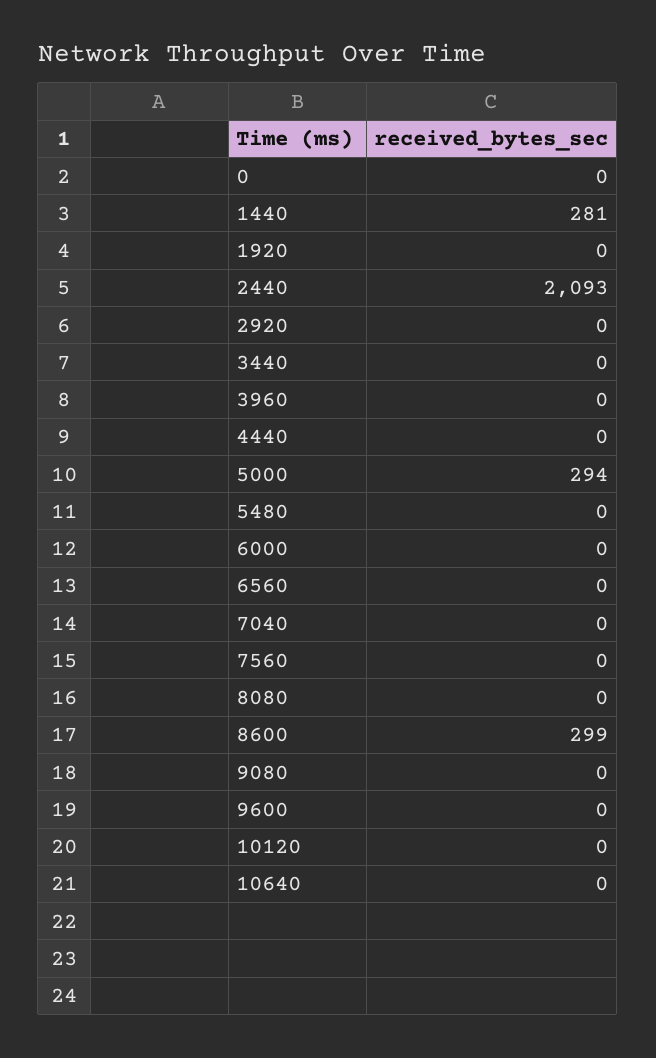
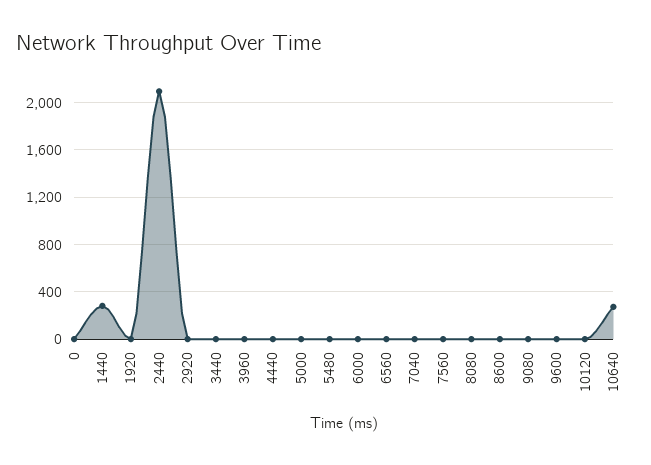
  {
    "0": 0,
    "1440": 281,
    "1920": 0,
    "2440": 2093,
    "2920": 0,
    "3440": 0,
    "3960": 0,
    "4440": 0,
-   "5000": 294,
+   "5000": 0,
    "5480": 0,
    "6000": 0,
    "6560": 0,
    "7040": 0,
    "7560": 0,
    "8080": 0,
-   "8600": 299,
+   "8600": 0,
    "9080": 0,
    "9600": 0,
    "10120": 0,
-   "10640": 0
+   "10640": 300
  }

